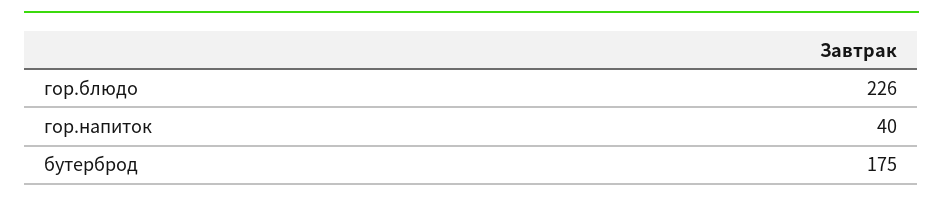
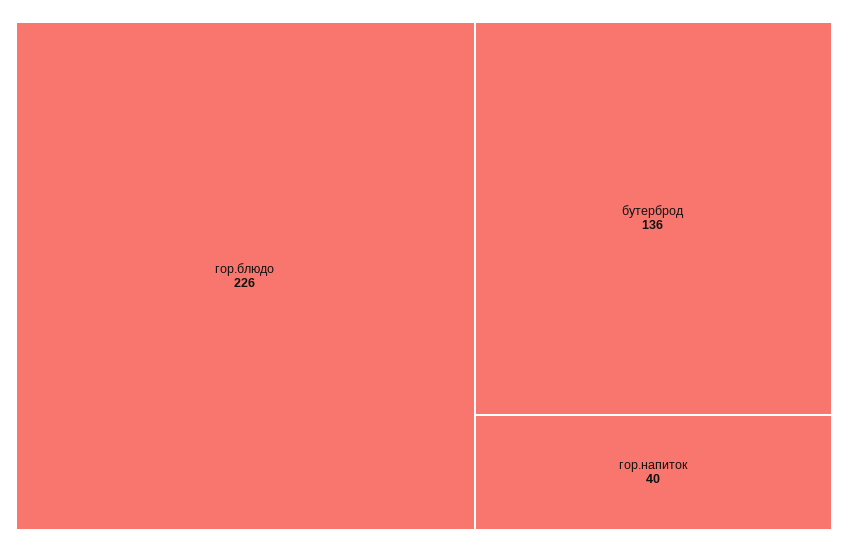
  {
    "гор.блюдо": 226,
    "гор.напиток": 40,
-   "бутерброд": 175
+   "бутерброд": 136
  }

